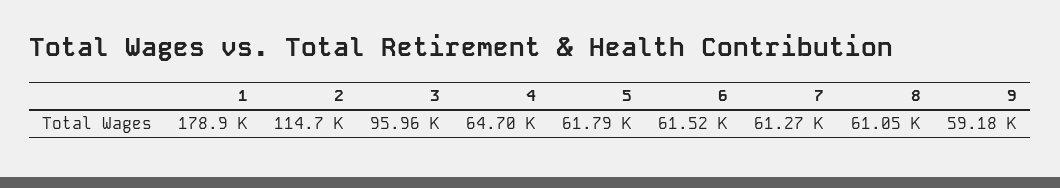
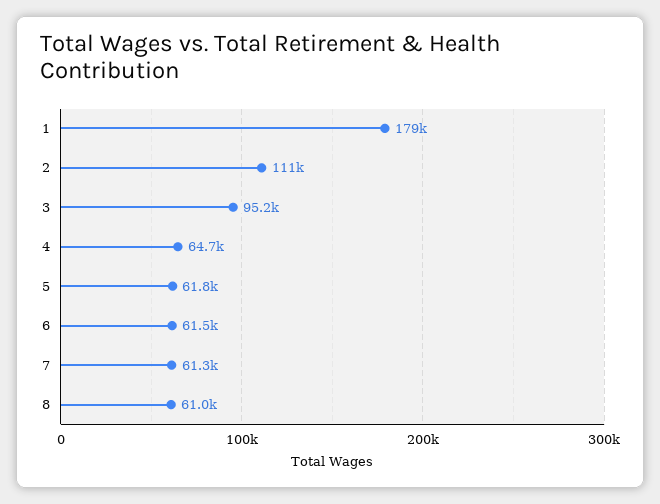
  {
    "1": 178900,
-   "2": 114700,
+   "2": 111000,
-   "3": 95960,
+   "3": 95200,
    "4": 64700,
    "5": 61790,
    "6": 61520,
    "7": 61270,
-   "8": 61050,
+   "8": 61050
-   "9": 59180
  }

